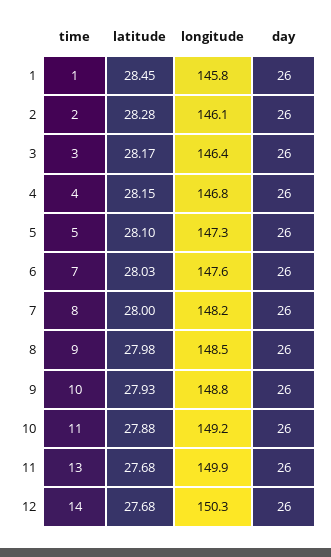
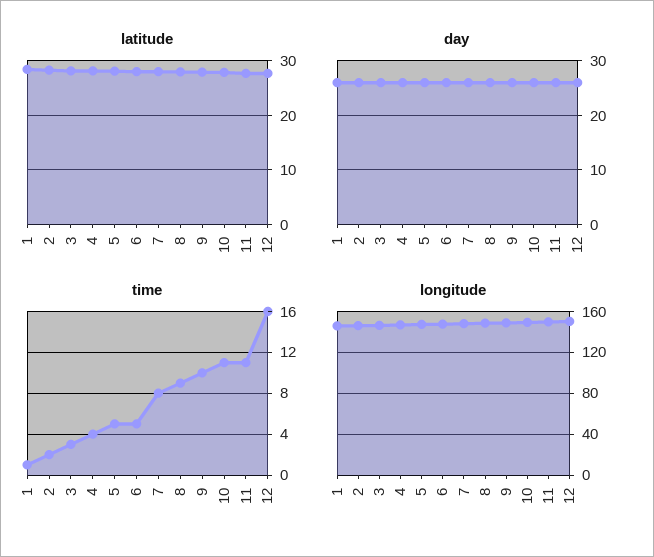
  {
    "time": {
      "1": 1,
      "2": 2,
      "3": 3,
      "4": 4,
      "5": 5,
-     "6": 7,
+     "6": 5,
      "7": 8,
      "8": 9,
      "9": 10,
      "10": 11,
-     "11": 13,
+     "11": 11,
-     "12": 14
+     "12": 16
    },
    "latitude": {
      "1": 28.45,
      "2": 28.28,
      "3": 28.17,
      "4": 28.15,
      "5": 28.1,
      "6": 28.03,
      "7": 28,
      "8": 27.98,
      "9": 27.93,
      "10": 27.88,
      "11": 27.68,
      "12": 27.68
    },
    "longitude": {
      "1": 145.8,
      "2": 146.1,
      "3": 146.4,
      "4": 146.8,
      "5": 147.3,
      "6": 147.6,
      "7": 148.2,
      "8": 148.5,
      "9": 148.8,
      "10": 149.2,
      "11": 149.9,
      "12": 150.3
    },
    "day": {
      "1": 26,
      "2": 26,
      "3": 26,
      "4": 26,
      "5": 26,
      "6": 26,
      "7": 26,
      "8": 26,
      "9": 26,
      "10": 26,
      "11": 26,
      "12": 26
    }
  }

